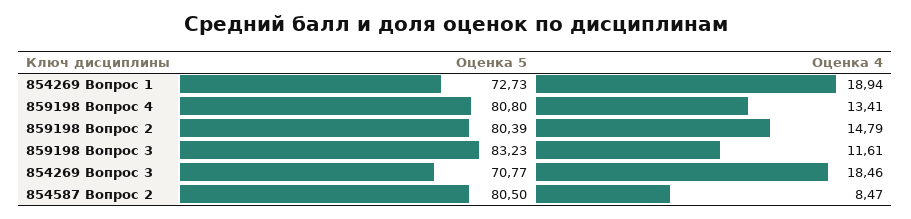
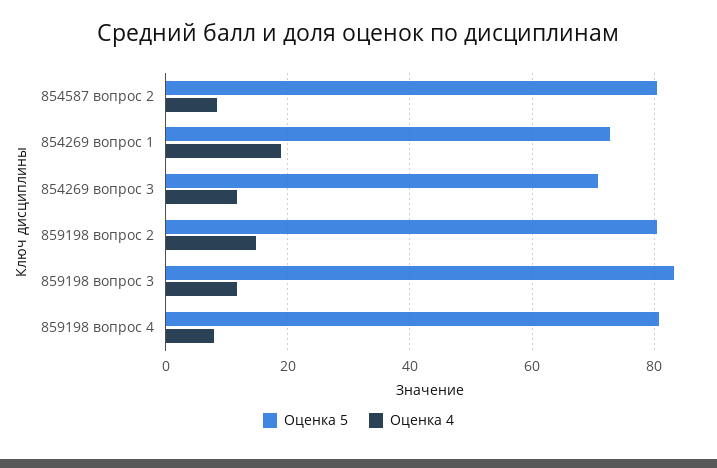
  {
    "Оценка 5": {
      "854269 Вопрос 1": 72.73,
      "859198 Вопрос 4": 80.8,
      "859198 Вопрос 2": 80.39,
      "859198 Вопрос 3": 83.23,
      "854269 Вопрос 3": 70.77,
      "854587 Вопрос 2": 80.5
    },
    "Оценка 4": {
      "854269 Вопрос 1": 18.94,
-     "859198 Вопрос 4": 13.41,
+     "859198 Вопрос 4": 8,
      "859198 Вопрос 2": 14.79,
      "859198 Вопрос 3": 11.61,
-     "854269 Вопрос 3": 18.46,
+     "854269 Вопрос 3": 12,
      "854587 Вопрос 2": 8.47
    }
  }

